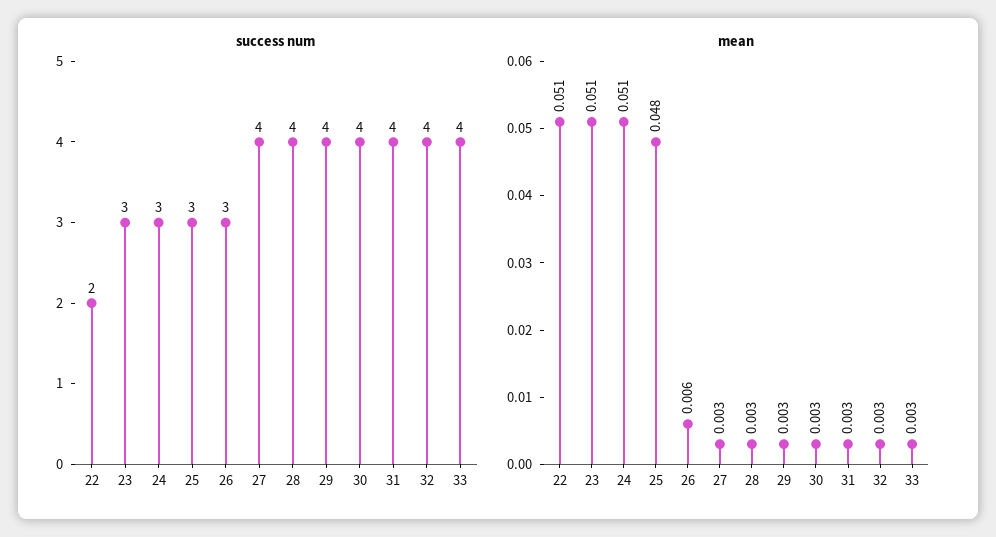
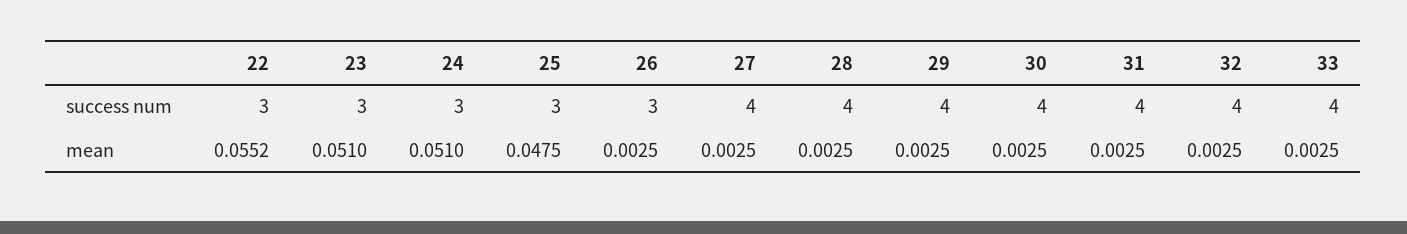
  {
    "success num": {
-     "22": 2,
+     "22": 3,
      "23": 3,
      "24": 3,
      "25": 3,
      "26": 3,
      "27": 4,
      "28": 4,
      "29": 4,
      "30": 4,
      "31": 4,
      "32": 4,
      "33": 4
    },
    "mean": {
-     "22": 0.051,
+     "22": 0.0552,
      "23": 0.051,
      "24": 0.051,
      "25": 0.0475,
-     "26": 0.006,
+     "26": 0.0025,
      "27": 0.0025,
      "28": 0.0025,
      "29": 0.0025,
      "30": 0.0025,
      "31": 0.0025,
      "32": 0.0025,
      "33": 0.0025
    }
  }

